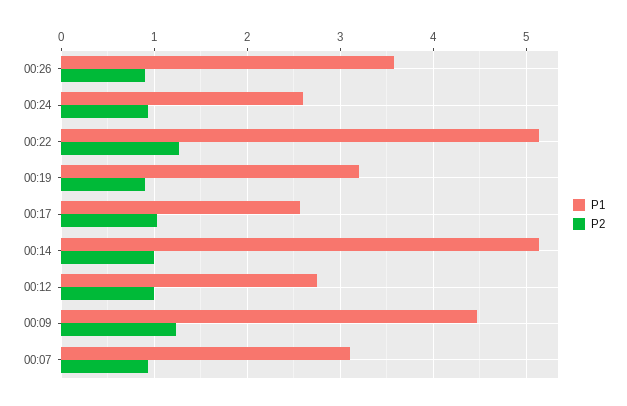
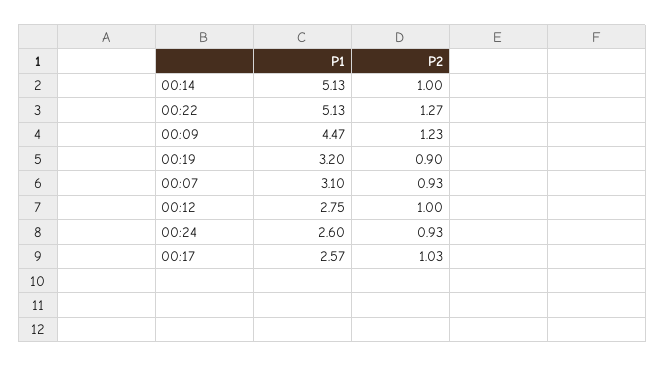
  {
    "P1": {
-     "00:26": 3.6,
      "00:24": 2.6,
      "00:22": 5.13,
      "00:19": 3.2,
      "00:17": 2.57,
      "00:14": 5.13,
      "00:12": 2.75,
      "00:09": 4.47,
      "00:07": 3.1
    },
    "P2": {
-     "00:26": 0.9,
      "00:24": 0.93,
      "00:22": 1.27,
      "00:19": 0.9,
      "00:17": 1.03,
      "00:14": 1,
      "00:12": 1,
      "00:09": 1.23,
      "00:07": 0.93
    }
  }

